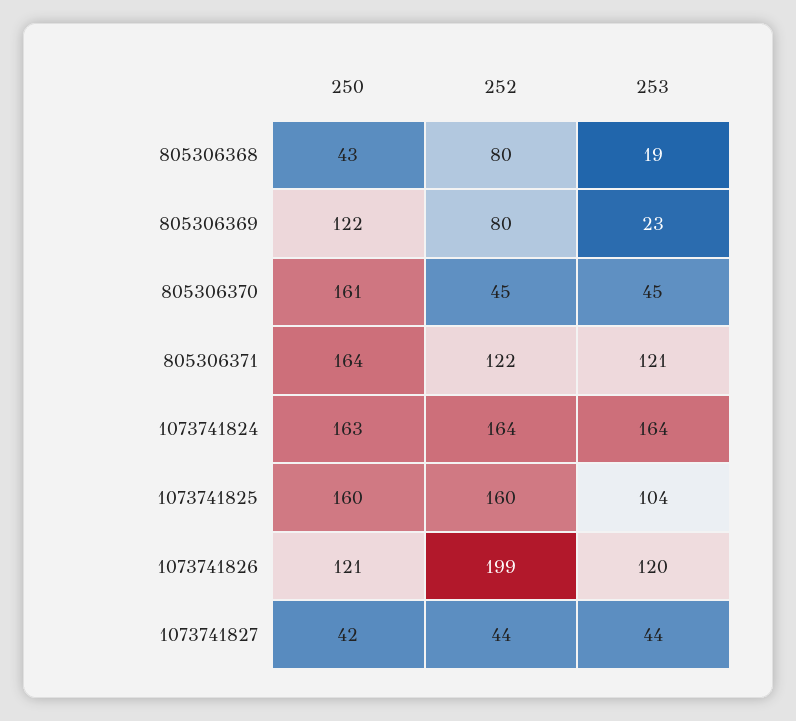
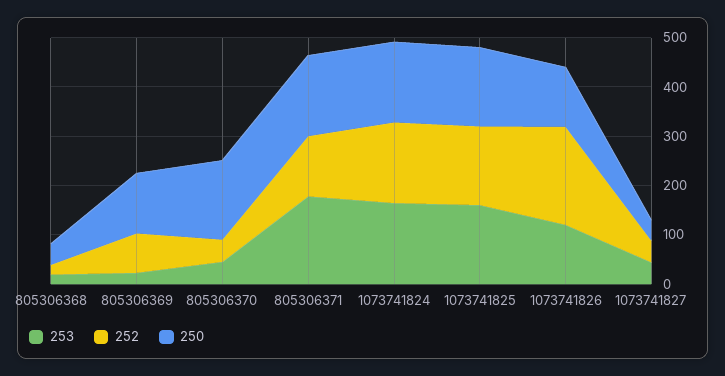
  {
    "250": {
      "805306368": 43,
      "805306369": 122,
      "805306370": 161,
      "805306371": 164,
      "1073741824": 163,
      "1073741825": 160,
      "1073741826": 121,
      "1073741827": 42
    },
    "252": {
-     "805306368": 80,
+     "805306368": 20,
      "805306369": 80,
      "805306370": 45,
      "805306371": 122,
      "1073741824": 164,
      "1073741825": 160,
      "1073741826": 199,
      "1073741827": 44
    },
    "253": {
      "805306368": 19,
      "805306369": 23,
      "805306370": 45,
-     "805306371": 121,
+     "805306371": 180,
      "1073741824": 164,
-     "1073741825": 104,
+     "1073741825": 160,
      "1073741826": 120,
      "1073741827": 44
    }
  }

